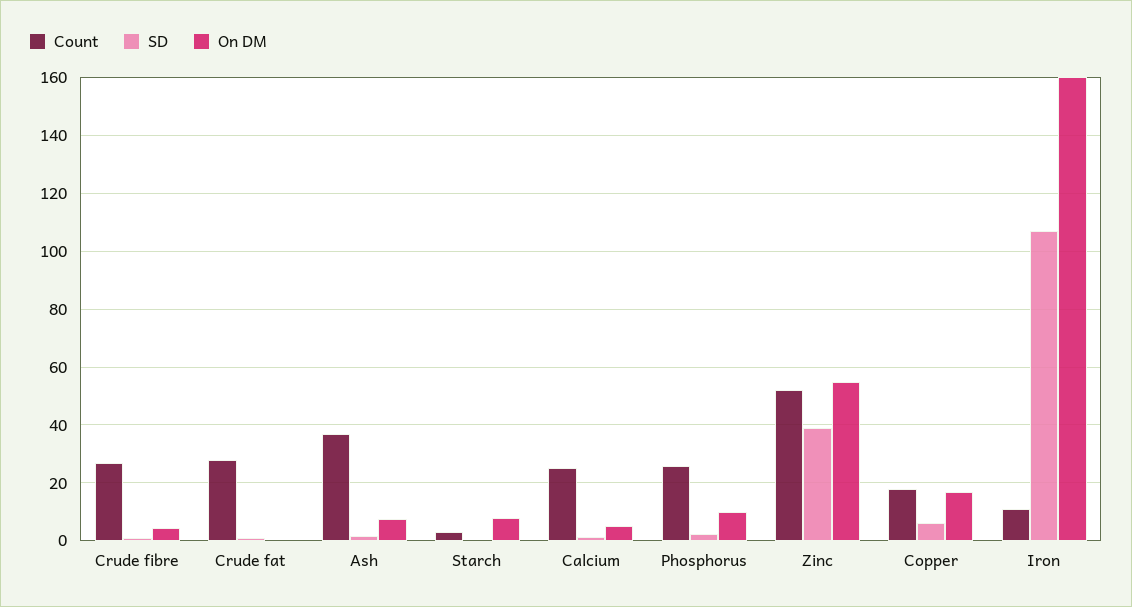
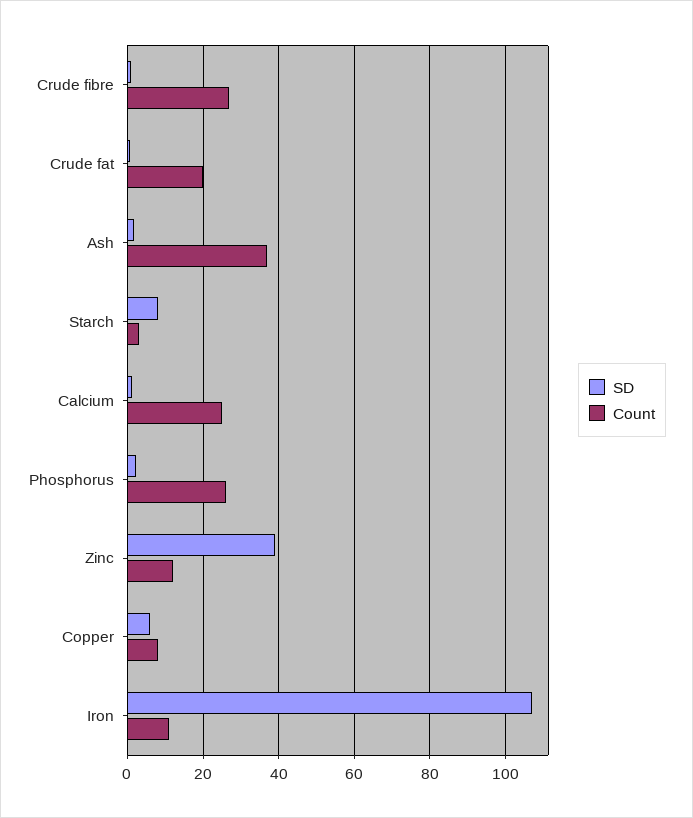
  {
    "Count": {
      "Crude fibre": 28,
-     "Crude fat": 27.5,
+     "Crude fat": 20,
      "Ash": 38,
      "Starch": 4,
      "Calcium": 26,
      "Phosphorus": 26,
-     "Zinc": 52.5,
+     "Zinc": 12,
-     "Copper": 17.5,
+     "Copper": 8,
      "Iron": 12
    },
    "SD": {
      "Crude fibre": 0,
      "Crude fat": 0,
      "Ash": 2,
-     "Starch": 0,
+     "Starch": 8,
      "Calcium": 2,
      "Phosphorus": 2,
      "Zinc": 40,
      "Copper": 6,
      "Iron": 108
-   },
+   }
-   "On DM": {
-     "Crude fibre": 5,
-     "Crude fat": 0,
-     "Ash": 7.5,
-     "Starch": 7.5,
-     "Calcium": 5,
-     "Phosphorus": 10,
-     "Zinc": 55,
-     "Copper": 17.5,
-     "Iron": 160
-   }
  }

